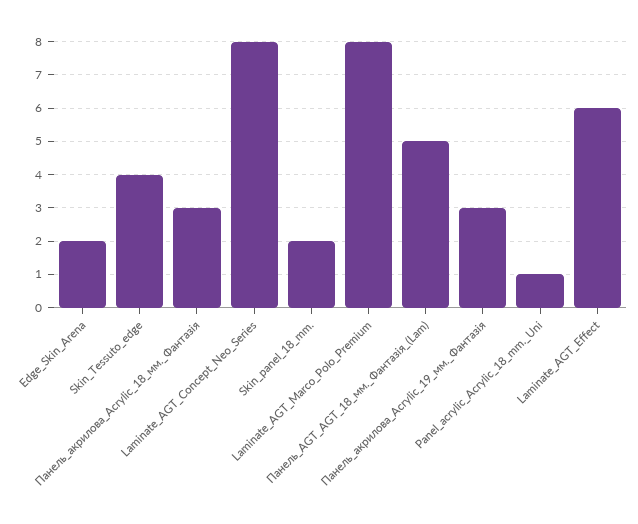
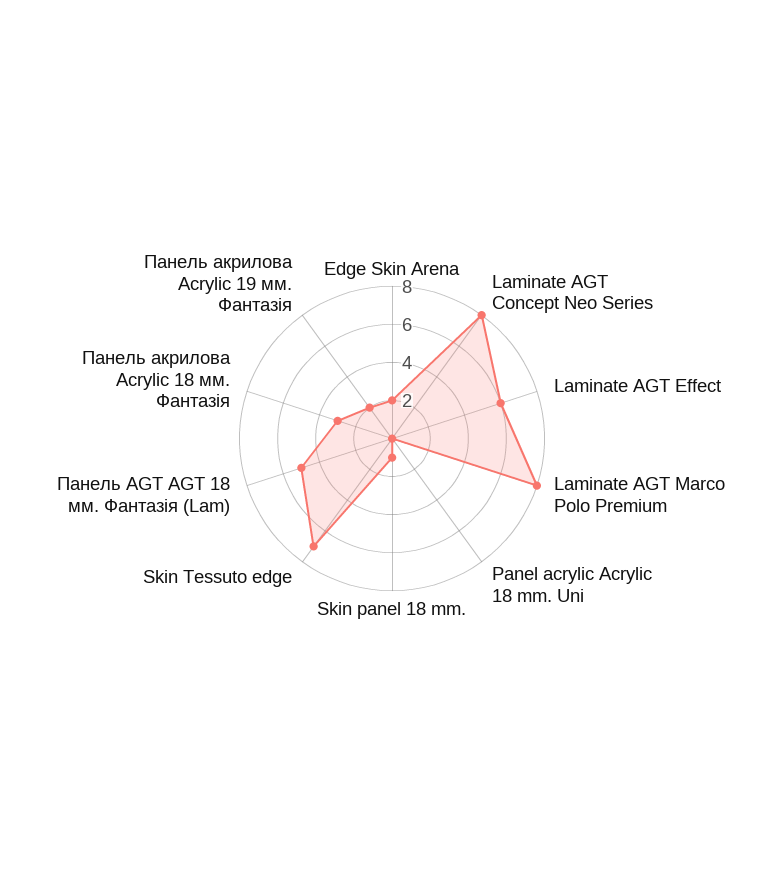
  {
    "Edge_Skin_Arena": 2,
-   "Skin_Tessuto_edge": 4,
+   "Skin_Tessuto_edge": 7,
    "Панель_акрилова_Acrylic_18_мм._Фантазія": 3,
    "Laminate_AGT_Concept_Neo_Series": 8,
-   "Skin_panel_18_mm.": 2,
+   "Skin_panel_18_mm.": 1,
    "Laminate_AGT_Marco_Polo_Premium": 8,
    "Панель_AGT_AGT_18_мм._Фантазія_(Lam)": 5,
-   "Панель_акрилова_Acrylic_19_мм._Фантазія": 3,
+   "Панель_акрилова_Acrylic_19_мм._Фантазія": 2,
-   "Panel_acrylic_Acrylic_18_mm._Uni": 1,
+   "Panel_acrylic_Acrylic_18_mm._Uni": 0,
    "Laminate_AGT_Effect": 6
  }

